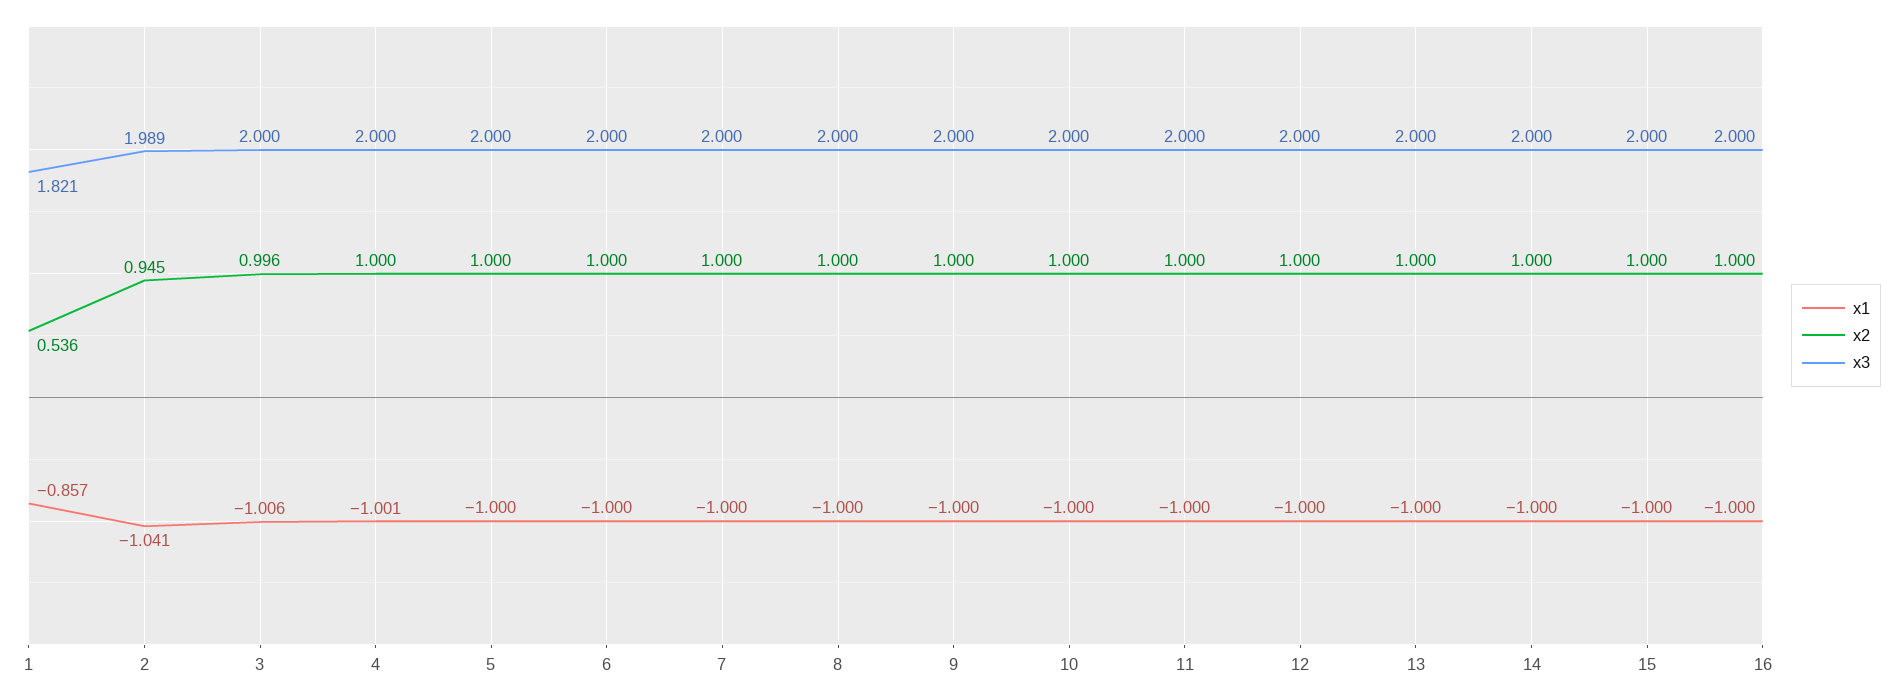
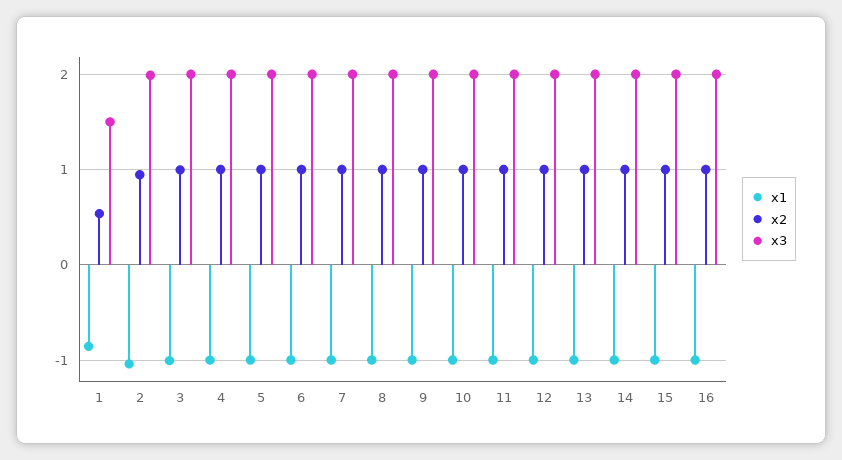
  {
    "x1": {
      "1": -0.857,
      "2": -1.041,
      "3": -1.006,
      "4": -1.001,
      "5": -1,
      "6": -1,
      "7": -1,
      "8": -1,
      "9": -1,
      "10": -1,
      "11": -1,
      "12": -1,
      "13": -1,
      "14": -1,
      "15": -1,
      "16": -1
    },
    "x2": {
      "1": 0.536,
      "2": 0.945,
      "3": 0.996,
      "4": 1,
      "5": 1,
      "6": 1,
      "7": 1,
      "8": 1,
      "9": 1,
      "10": 1,
      "11": 1,
      "12": 1,
      "13": 1,
      "14": 1,
      "15": 1,
      "16": 1
    },
    "x3": {
-     "1": 1.821,
+     "1": 1.5,
      "2": 1.989,
      "3": 2,
      "4": 2,
      "5": 2,
      "6": 2,
      "7": 2,
      "8": 2,
      "9": 2,
      "10": 2,
      "11": 2,
      "12": 2,
      "13": 2,
      "14": 2,
      "15": 2,
      "16": 2
    }
  }

